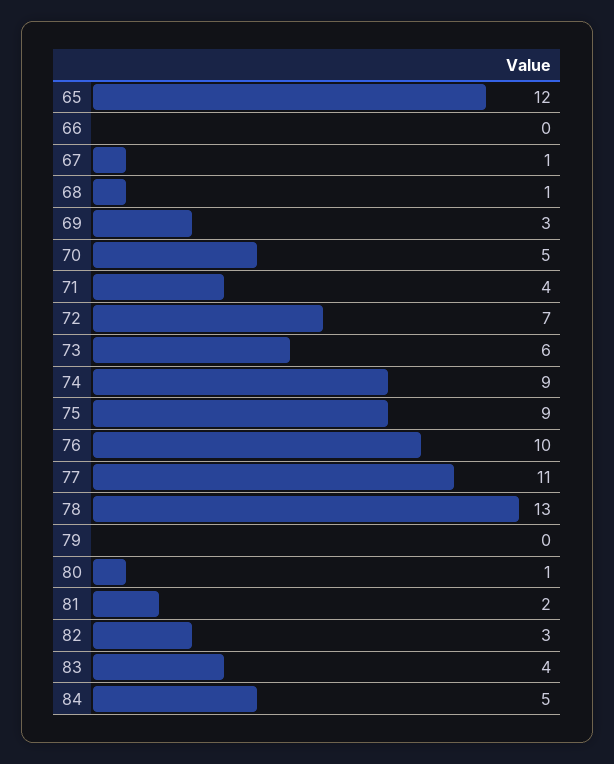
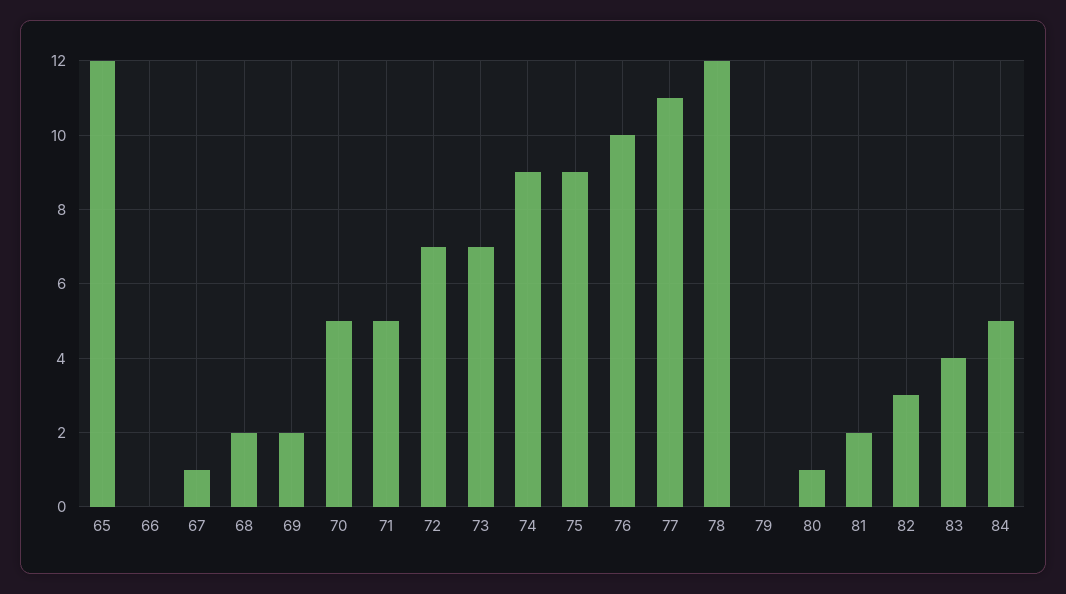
  {
    "65": 12,
    "66": 0,
    "67": 1,
-   "68": 1,
+   "68": 2,
-   "69": 3,
+   "69": 2,
    "70": 5,
-   "71": 4,
+   "71": 5,
    "72": 7,
-   "73": 6,
+   "73": 7,
    "74": 9,
    "75": 9,
    "76": 10,
    "77": 11,
-   "78": 13,
+   "78": 12,
    "79": 0,
    "80": 1,
    "81": 2,
    "82": 3,
    "83": 4,
    "84": 5
  }

